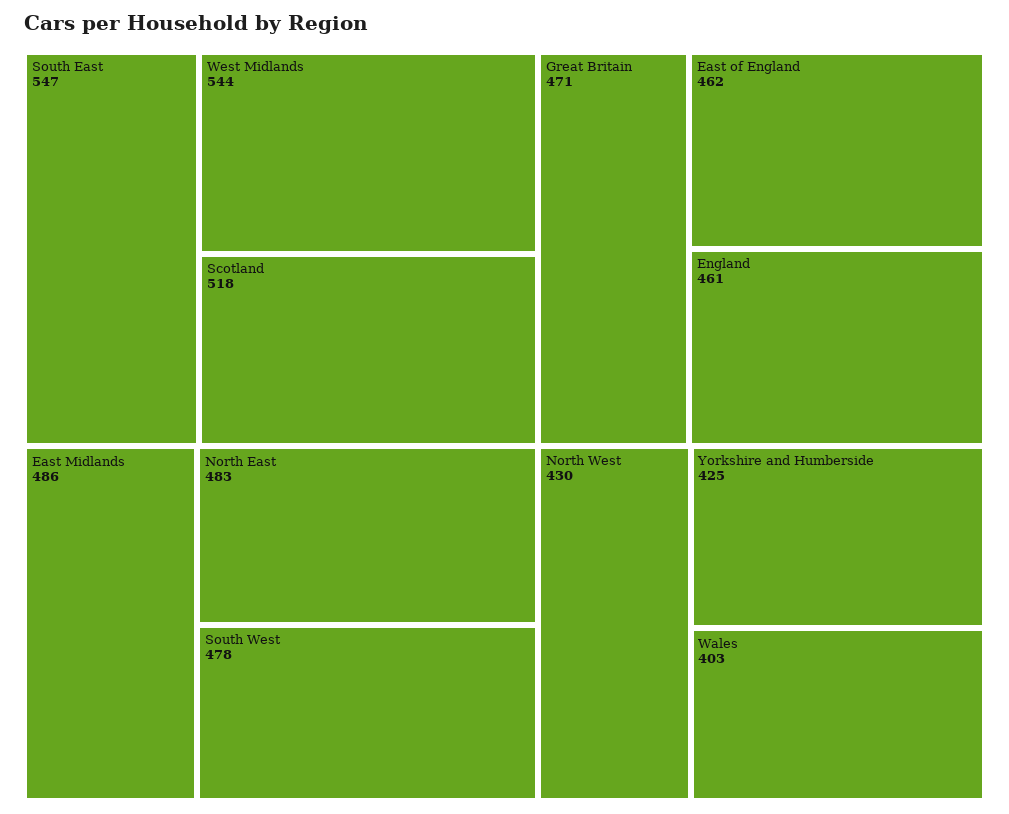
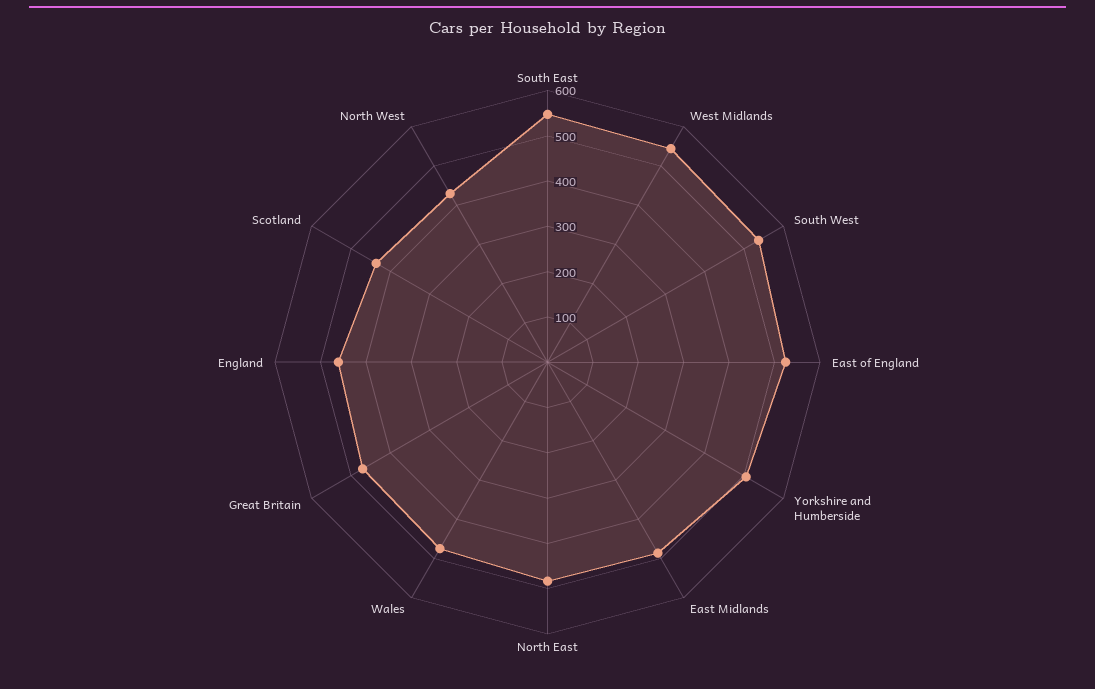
  {
    "South East": 547,
    "West Midlands": 544,
-   "Scotland": 518,
+   "Scotland": 440,
    "East Midlands": 486,
    "North East": 483,
-   "South West": 478,
+   "South West": 540,
    "Great Britain": 471,
-   "East of England": 462,
+   "East of England": 520,
    "England": 461,
    "North West": 430,
-   "Yorkshire and Humberside": 425,
+   "Yorkshire and Humberside": 500,
-   "Wales": 403
+   "Wales": 480
  }

